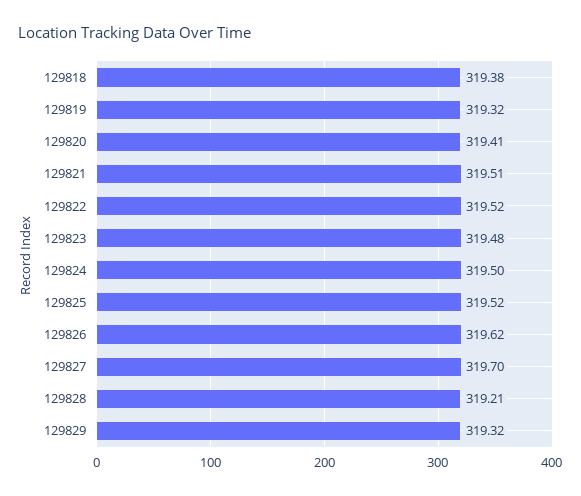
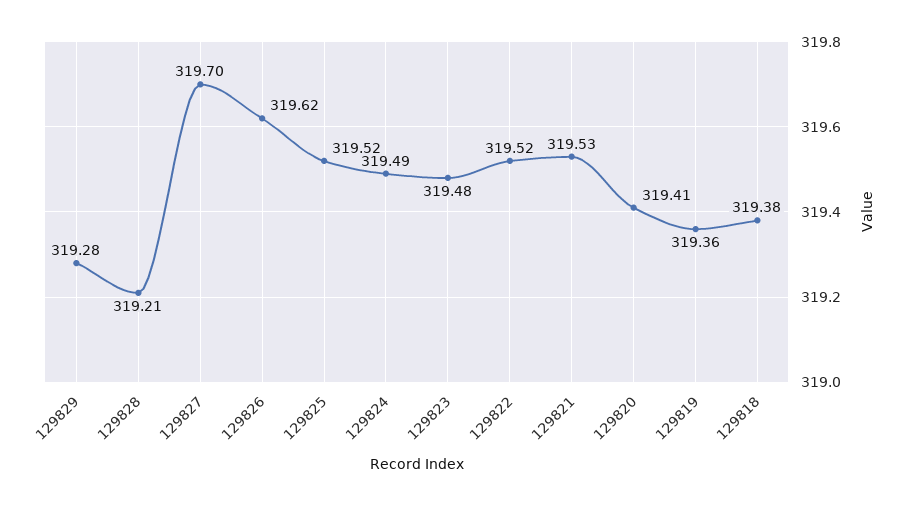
  {
    "129818": 319.38,
-   "129819": 319.32,
+   "129819": 319.36,
    "129820": 319.41,
-   "129821": 319.51,
+   "129821": 319.53,
    "129822": 319.52,
    "129823": 319.48,
-   "129824": 319.5,
+   "129824": 319.49,
    "129825": 319.52,
    "129826": 319.62,
    "129827": 319.7,
    "129828": 319.21,
-   "129829": 319.32
+   "129829": 319.28
  }

